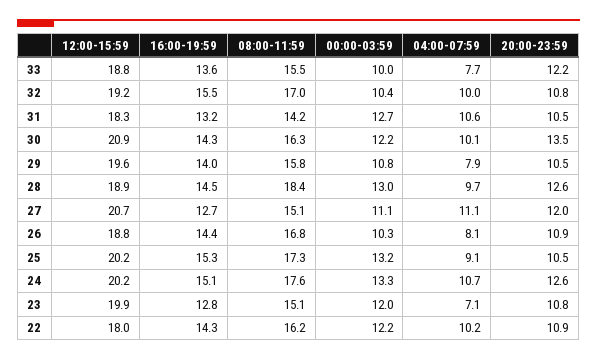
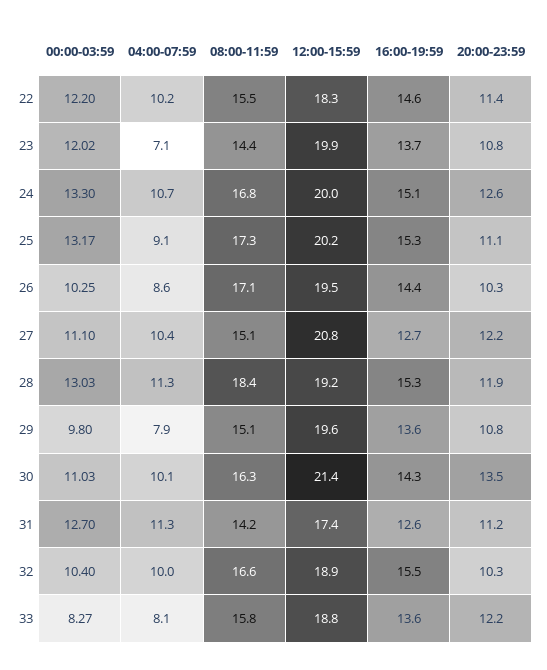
  {
    "12:00-15:59": {
      "33": 18.8,
-     "32": 19.2,
+     "32": 18.9,
-     "31": 18.3,
+     "31": 17.4,
-     "30": 20.9,
+     "30": 21.4,
      "29": 19.6,
-     "28": 18.9,
+     "28": 19.2,
-     "27": 20.7,
+     "27": 20.8,
-     "26": 18.8,
+     "26": 19.5,
      "25": 20.2,
-     "24": 20.2,
+     "24": 20,
      "23": 19.9,
-     "22": 18
+     "22": 18.3
    },
    "16:00-19:59": {
      "33": 13.6,
      "32": 15.5,
-     "31": 13.2,
+     "31": 12.6,
      "30": 14.3,
-     "29": 14,
+     "29": 13.6,
-     "28": 14.5,
+     "28": 15.3,
      "27": 12.7,
      "26": 14.4,
      "25": 15.3,
      "24": 15.1,
-     "23": 12.8,
+     "23": 13.7,
-     "22": 14.3
+     "22": 14.6
    },
    "08:00-11:59": {
-     "33": 15.5,
+     "33": 15.8,
-     "32": 17,
+     "32": 16.6,
      "31": 14.2,
      "30": 16.3,
-     "29": 15.8,
+     "29": 15.1,
      "28": 18.4,
      "27": 15.1,
-     "26": 16.8,
+     "26": 17.1,
      "25": 17.3,
-     "24": 17.6,
+     "24": 16.8,
-     "23": 15.1,
+     "23": 14.4,
-     "22": 16.2
+     "22": 15.5
    },
    "00:00-03:59": {
-     "33": 10,
+     "33": 8.27,
      "32": 10.4,
      "31": 12.7,
-     "30": 12.2,
+     "30": 11.03,
-     "29": 10.8,
+     "29": 9.8,
      "28": 13.03,
      "27": 11.1,
      "26": 10.25,
      "25": 13.17,
      "24": 13.3,
      "23": 12.02,
      "22": 12.2
    },
    "04:00-07:59": {
-     "33": 7.7,
+     "33": 8.1,
      "32": 10,
-     "31": 10.6,
+     "31": 11.3,
      "30": 10.1,
      "29": 7.9,
-     "28": 9.7,
+     "28": 11.3,
-     "27": 11.1,
+     "27": 10.4,
-     "26": 8.1,
+     "26": 8.6,
      "25": 9.1,
      "24": 10.7,
      "23": 7.1,
      "22": 10.2
    },
    "20:00-23:59": {
      "33": 12.2,
-     "32": 10.8,
+     "32": 10.3,
-     "31": 10.5,
+     "31": 11.2,
      "30": 13.5,
-     "29": 10.5,
+     "29": 10.8,
-     "28": 12.6,
+     "28": 11.9,
-     "27": 12,
+     "27": 12.2,
-     "26": 10.9,
+     "26": 10.3,
-     "25": 10.5,
+     "25": 11.1,
      "24": 12.6,
      "23": 10.8,
-     "22": 10.9
+     "22": 11.4
    }
  }

